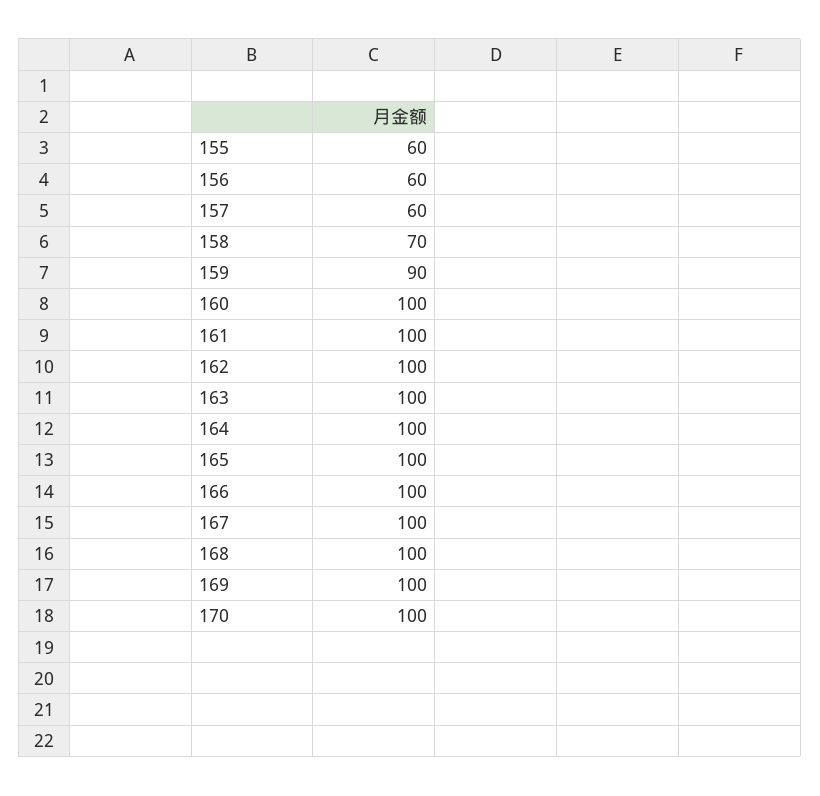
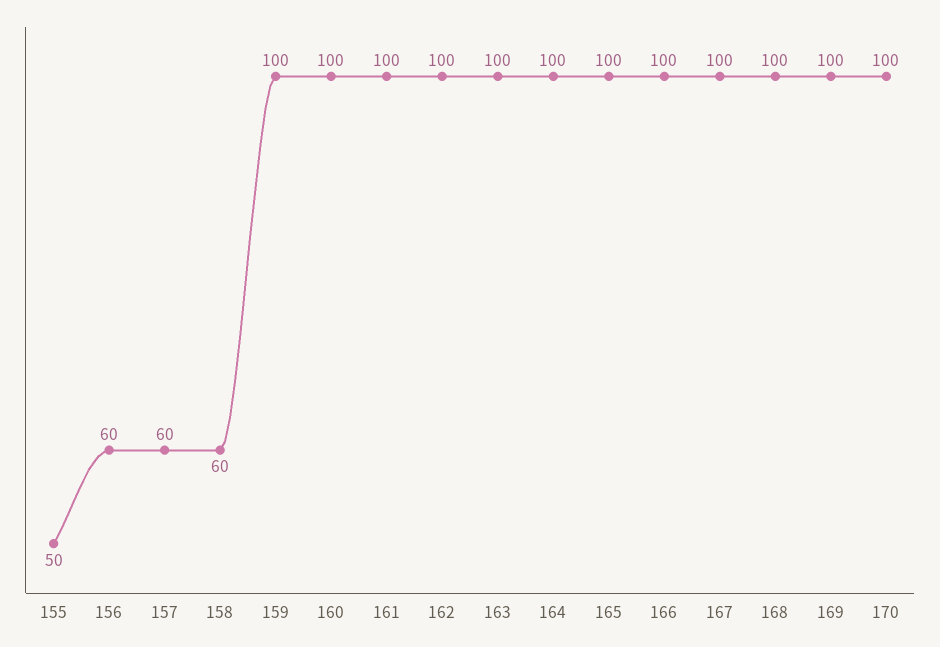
  {
-   "155": 60,
+   "155": 50,
    "156": 60,
    "157": 60,
-   "158": 70,
+   "158": 60,
-   "159": 90,
+   "159": 100,
    "160": 100,
    "161": 100,
    "162": 100,
    "163": 100,
    "164": 100,
    "165": 100,
    "166": 100,
    "167": 100,
    "168": 100,
    "169": 100,
    "170": 100
  }

